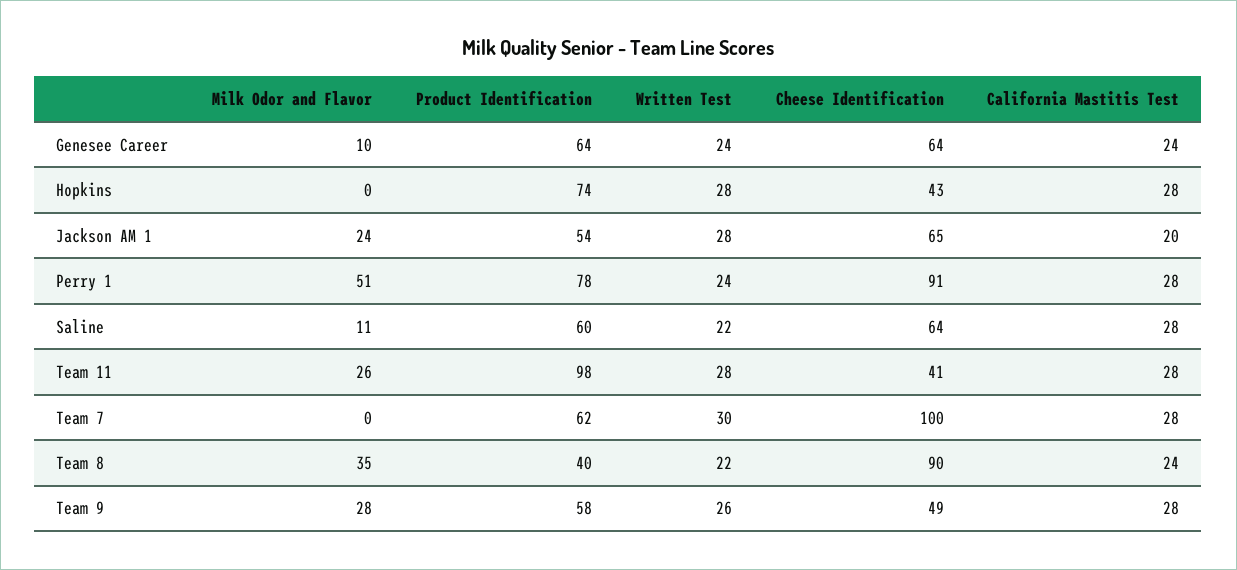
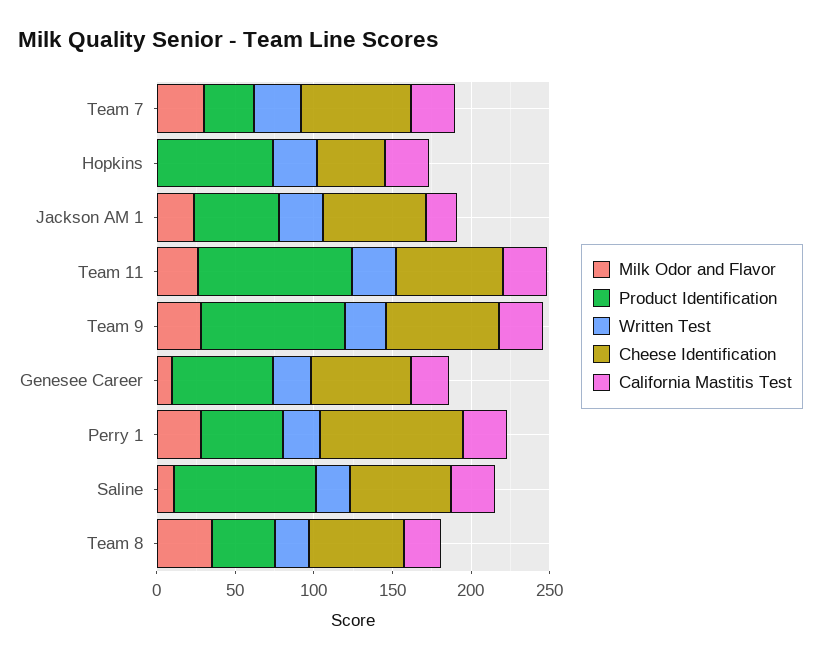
  {
    "Milk Odor and Flavor": {
      "Genesee Career": 10,
      "Hopkins": 0,
      "Jackson AM 1": 24,
-     "Perry 1": 51,
+     "Perry 1": 30,
      "Saline": 11,
      "Team 11": 26,
-     "Team 7": 0,
+     "Team 7": 30,
      "Team 8": 35,
      "Team 9": 28
    },
    "Product Identification": {
      "Genesee Career": 64,
      "Hopkins": 74,
      "Jackson AM 1": 54,
-     "Perry 1": 78,
+     "Perry 1": 50,
-     "Saline": 60,
+     "Saline": 90,
      "Team 11": 98,
-     "Team 7": 62,
+     "Team 7": 30,
      "Team 8": 40,
-     "Team 9": 58
+     "Team 9": 90
    },
    "Written Test": {
      "Genesee Career": 24,
      "Hopkins": 28,
      "Jackson AM 1": 28,
      "Perry 1": 24,
      "Saline": 22,
      "Team 11": 28,
      "Team 7": 30,
      "Team 8": 22,
      "Team 9": 26
    },
    "Cheese Identification": {
      "Genesee Career": 64,
      "Hopkins": 43,
      "Jackson AM 1": 65,
      "Perry 1": 91,
      "Saline": 64,
-     "Team 11": 41,
+     "Team 11": 70,
-     "Team 7": 100,
+     "Team 7": 70,
-     "Team 8": 90,
+     "Team 8": 60,
-     "Team 9": 49
+     "Team 9": 70
    },
    "California Mastitis Test": {
      "Genesee Career": 24,
      "Hopkins": 28,
      "Jackson AM 1": 20,
      "Perry 1": 28,
      "Saline": 28,
      "Team 11": 28,
      "Team 7": 28,
      "Team 8": 24,
      "Team 9": 28
    }
  }

